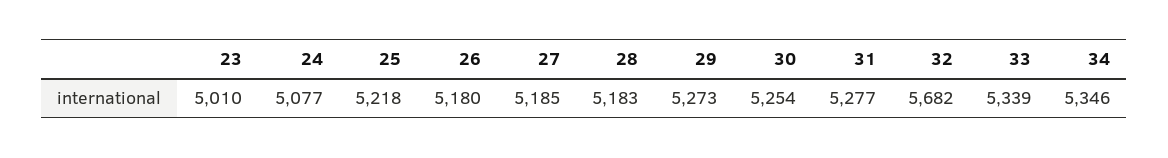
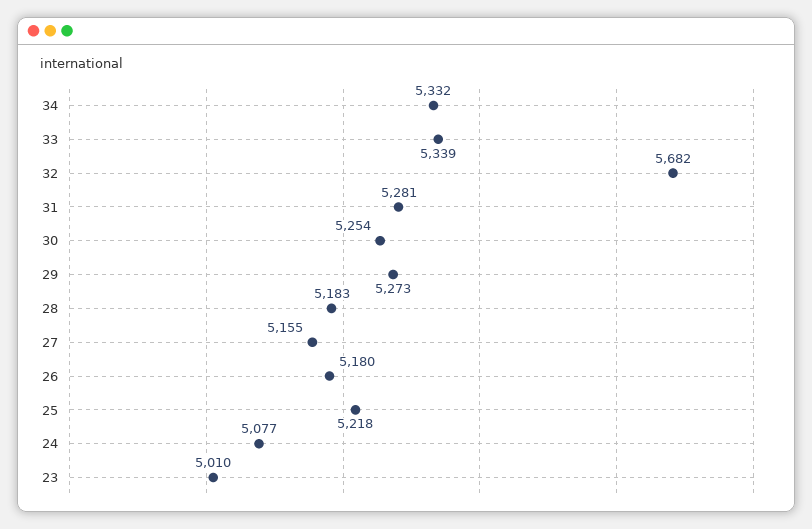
  {
    "23": 5010,
    "24": 5077,
    "25": 5218,
    "26": 5180,
-   "27": 5185,
+   "27": 5155,
    "28": 5183,
    "29": 5273,
    "30": 5254,
-   "31": 5277,
+   "31": 5281,
    "32": 5682,
    "33": 5339,
-   "34": 5346
+   "34": 5332
  }

